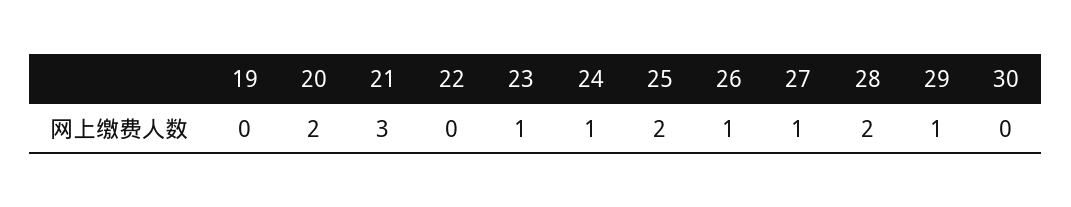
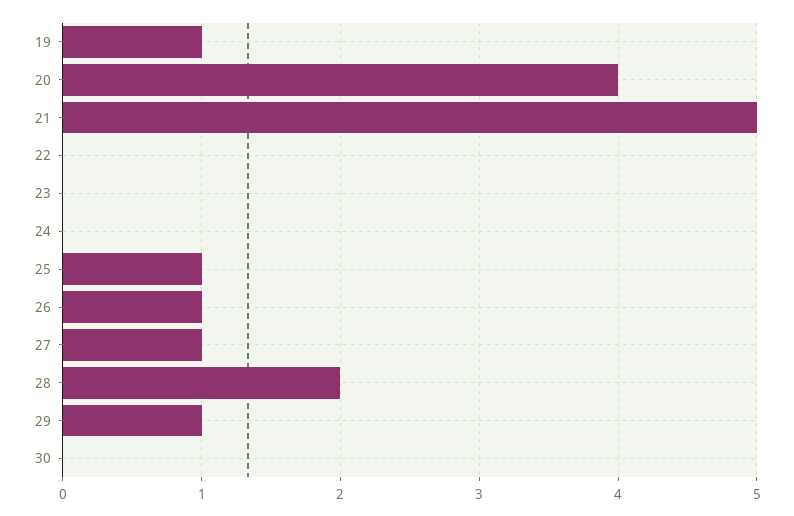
  {
-   "19": 0,
+   "19": 1,
-   "20": 2,
+   "20": 4,
-   "21": 3,
+   "21": 5,
    "22": 0,
-   "23": 1,
+   "23": 0,
-   "24": 1,
+   "24": 0,
-   "25": 2,
+   "25": 1,
    "26": 1,
    "27": 1,
    "28": 2,
    "29": 1,
    "30": 0
  }

